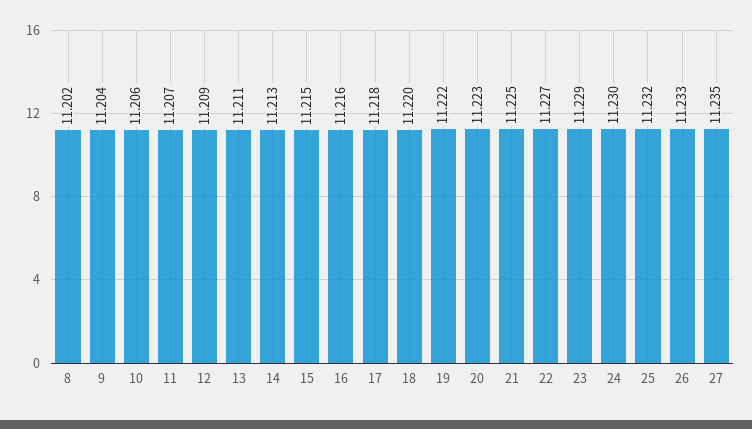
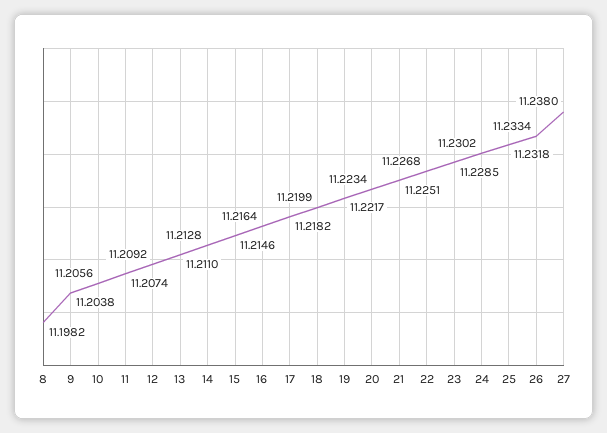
  {
-   "8": 11.202,
+   "8": 11.1982,
    "9": 11.2038,
    "10": 11.2056,
    "11": 11.2074,
    "12": 11.2092,
    "13": 11.211,
    "14": 11.2128,
    "15": 11.2146,
    "16": 11.2164,
    "17": 11.2182,
    "18": 11.2199,
    "19": 11.2217,
    "20": 11.2234,
    "21": 11.2251,
    "22": 11.2268,
    "23": 11.2285,
    "24": 11.2302,
    "25": 11.2318,
    "26": 11.2334,
-   "27": 11.235
+   "27": 11.238
  }

